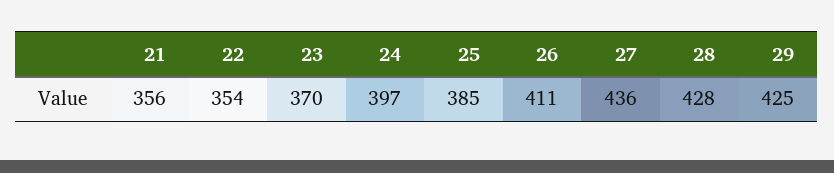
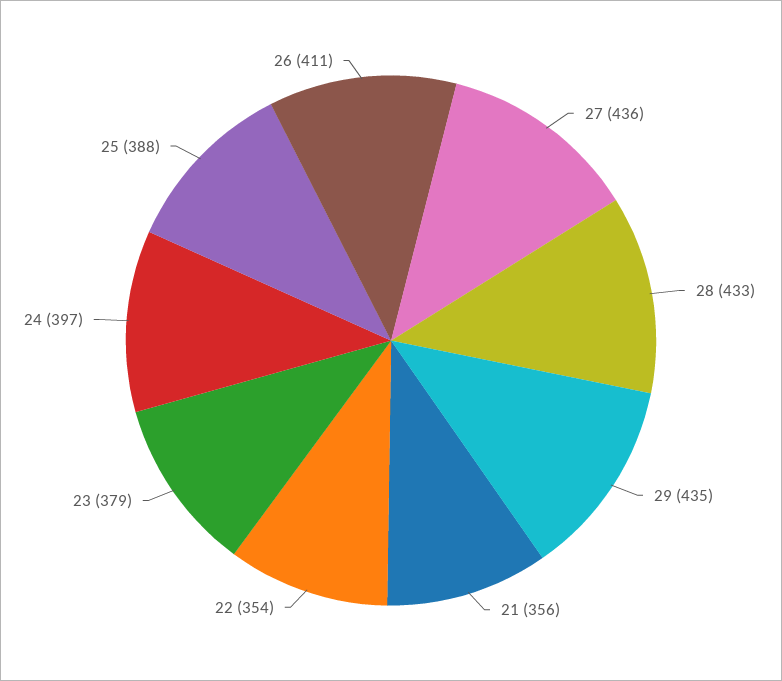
  {
    "21": 356,
    "22": 354,
-   "23": 370,
+   "23": 379,
    "24": 397,
-   "25": 385,
+   "25": 388,
    "26": 411,
    "27": 436,
-   "28": 428,
+   "28": 433,
-   "29": 425
+   "29": 435
  }

